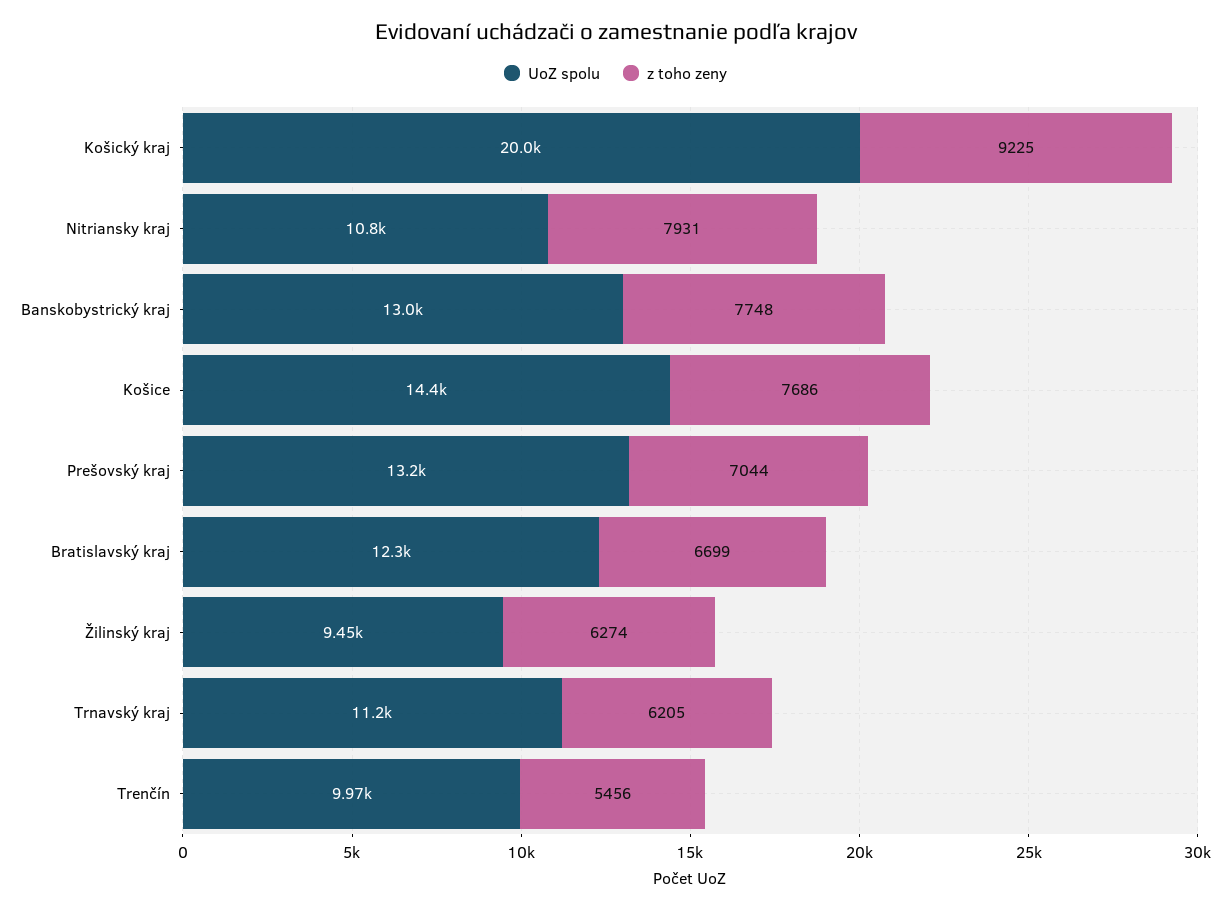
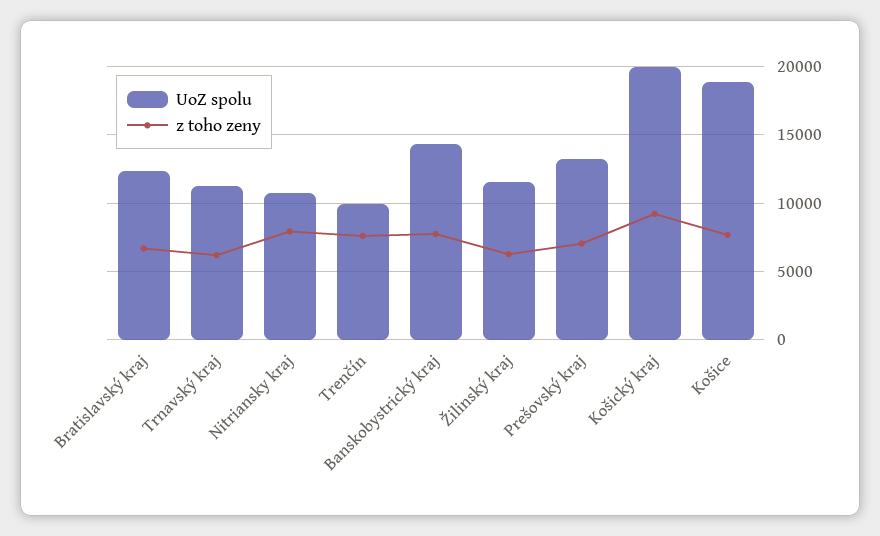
  {
    "UoZ spolu": {
      "Košický kraj": 20000,
      "Nitriansky kraj": 10800,
-     "Banskobystrický kraj": 13000,
+     "Banskobystrický kraj": 14500,
-     "Košice": 14400,
+     "Košice": 19000,
      "Prešovský kraj": 13200,
      "Bratislavský kraj": 12300,
-     "Žilinský kraj": 9450,
+     "Žilinský kraj": 11500,
      "Trnavský kraj": 11200,
      "Trenčín": 9970
    },
    "z toho zeny": {
      "Košický kraj": 9225,
      "Nitriansky kraj": 7931,
      "Banskobystrický kraj": 7748,
      "Košice": 7686,
      "Prešovský kraj": 7044,
      "Bratislavský kraj": 6699,
      "Žilinský kraj": 6274,
      "Trnavský kraj": 6205,
-     "Trenčín": 5456
+     "Trenčín": 7500
    }
  }

